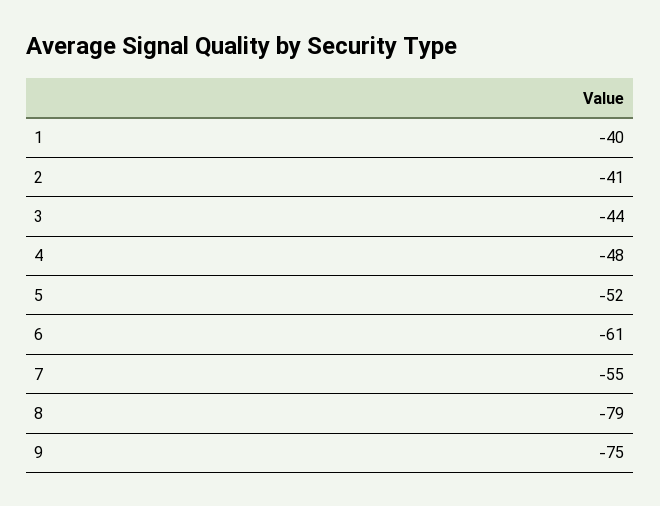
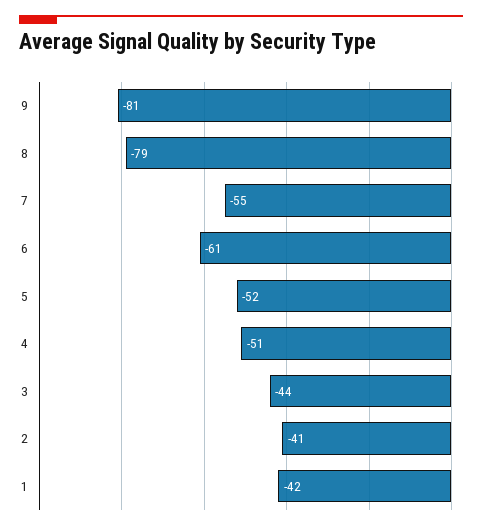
  {
-   "1": -40,
+   "1": -42,
    "2": -41,
    "3": -44,
-   "4": -48,
+   "4": -51,
    "5": -52,
    "6": -61,
    "7": -55,
    "8": -79,
-   "9": -75
+   "9": -81
  }

